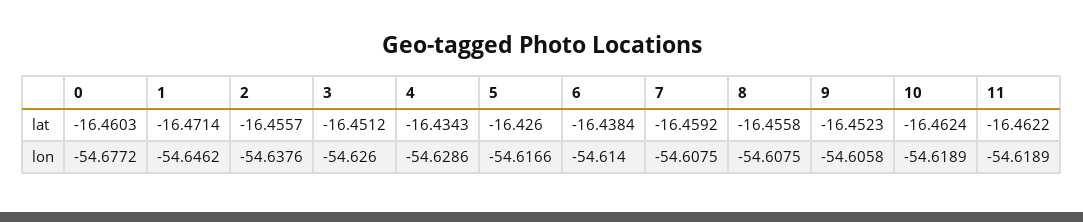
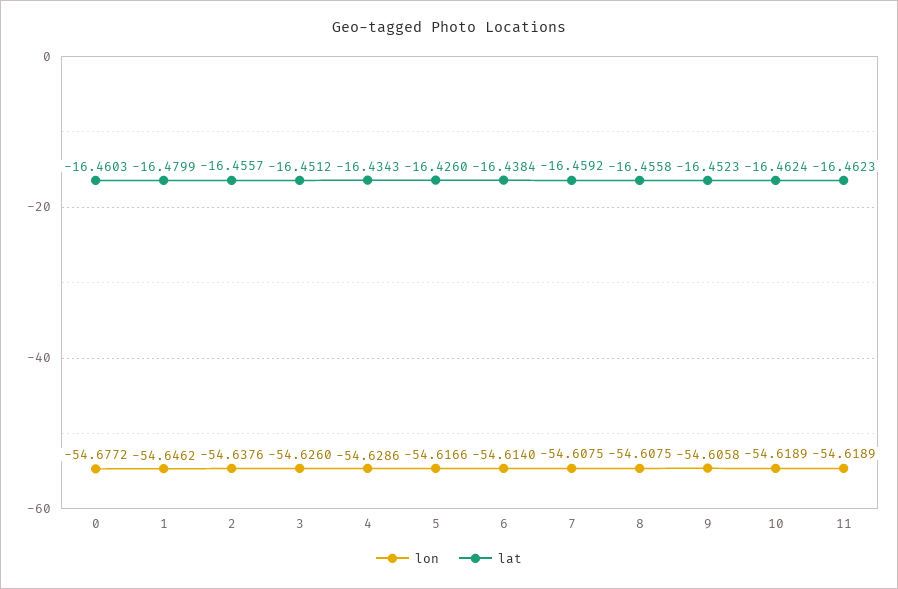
  {
    "lat": {
      "0": -16.4603,
-     "1": -16.4714,
+     "1": -16.4799,
      "2": -16.4557,
      "3": -16.4512,
      "4": -16.4343,
      "5": -16.426,
      "6": -16.4384,
      "7": -16.4592,
      "8": -16.4558,
      "9": -16.4523,
      "10": -16.4624,
-     "11": -16.4622
+     "11": -16.4623
    },
    "lon": {
      "0": -54.6772,
      "1": -54.6462,
      "2": -54.6376,
      "3": -54.626,
      "4": -54.6286,
      "5": -54.6166,
      "6": -54.614,
      "7": -54.6075,
      "8": -54.6075,
      "9": -54.6058,
      "10": -54.6189,
      "11": -54.6189
    }
  }

